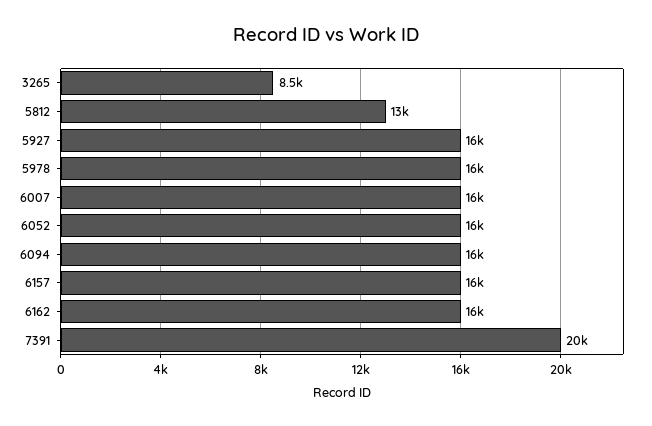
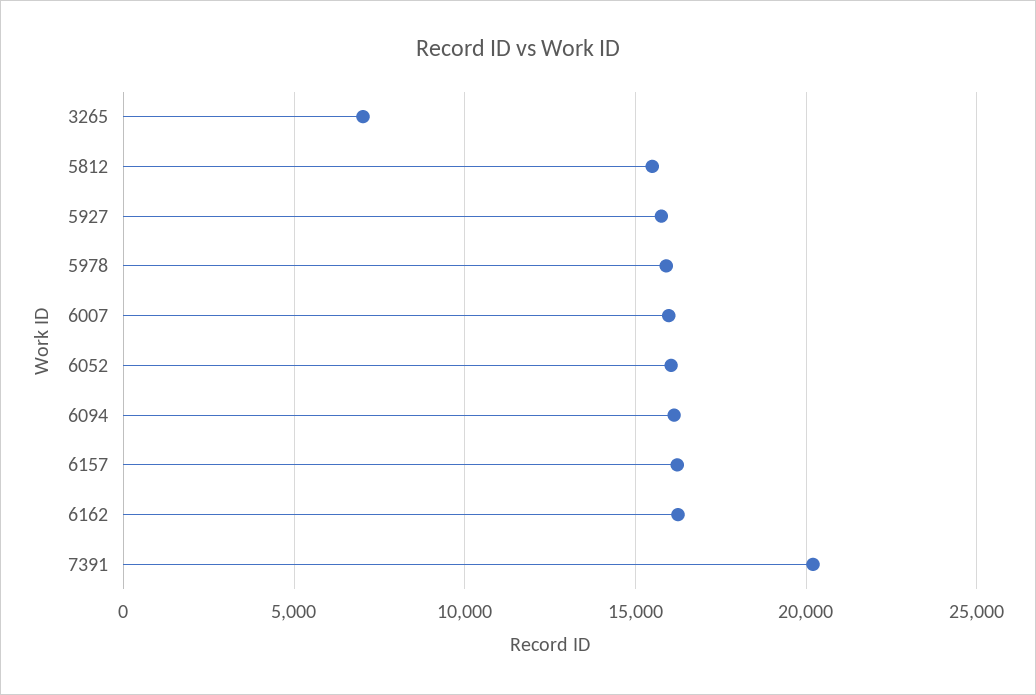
  {
-   "3265": 8500,
+   "3265": 7000,
-   "5812": 13000,
+   "5812": 15500,
    "5927": 16000,
    "5978": 16000,
    "6007": 16000,
    "6052": 16000,
    "6094": 16000,
    "6157": 16000,
    "6162": 16000,
    "7391": 20000
  }

